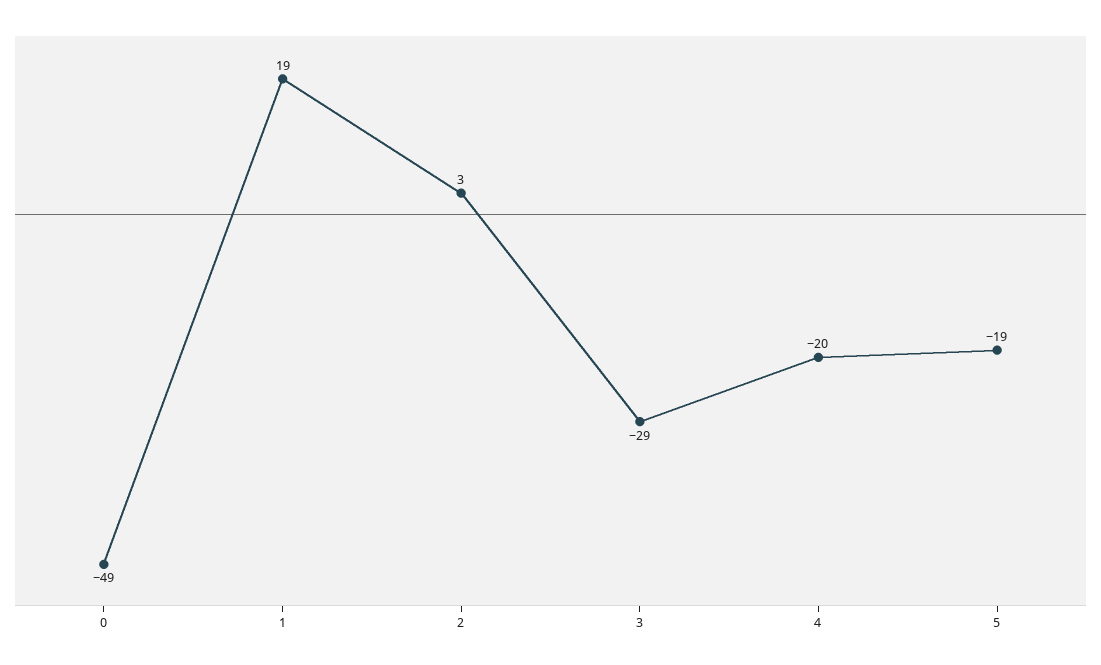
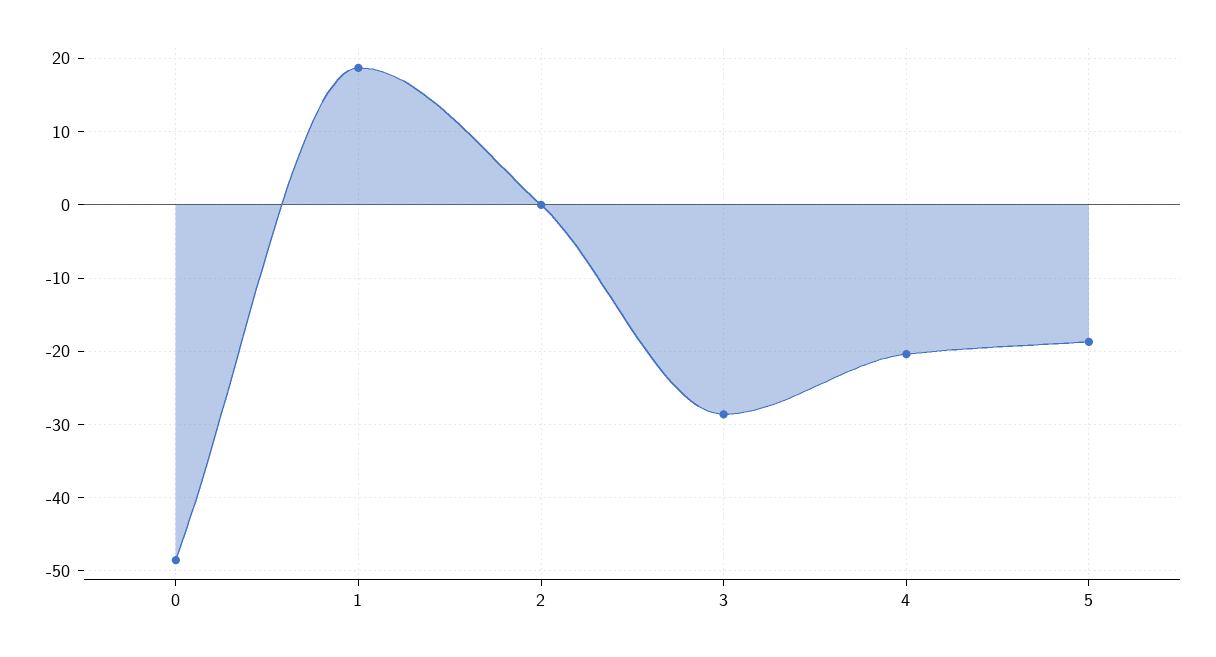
  {
    "0": -49,
    "1": 19,
-   "2": 3,
+   "2": 0,
    "3": -29,
    "4": -20,
    "5": -19
  }

